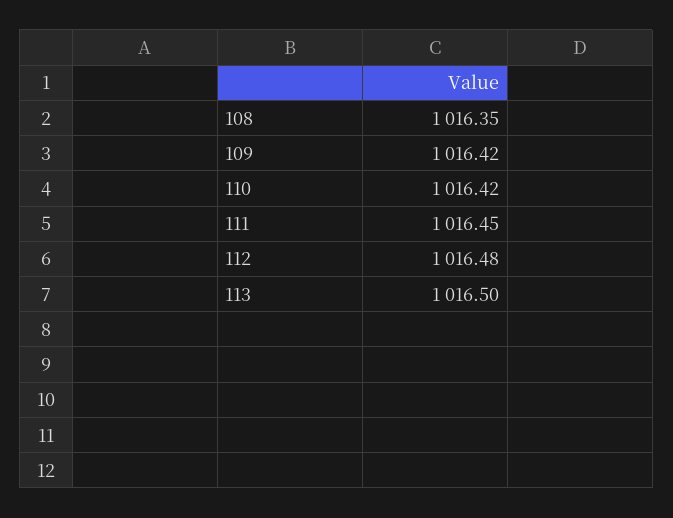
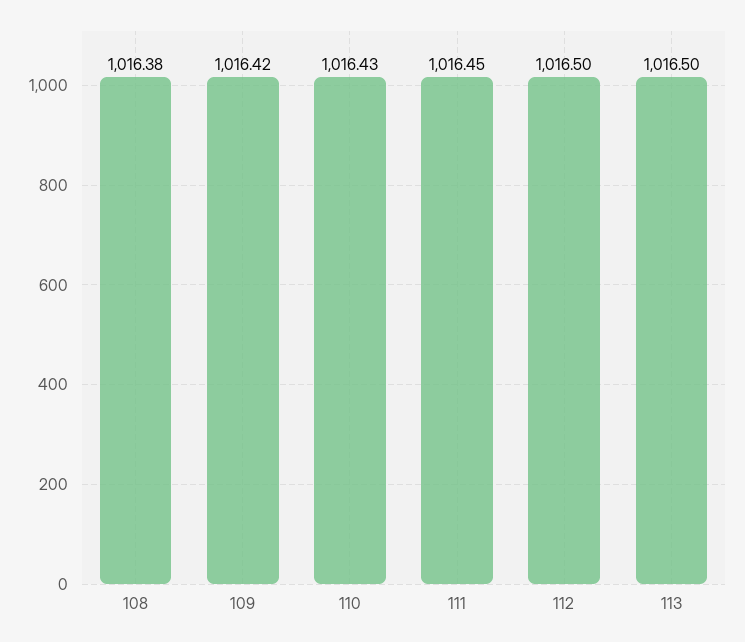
  {
-   "108": 1016.35,
+   "108": 1016.38,
    "109": 1016.42,
-   "110": 1016.42,
+   "110": 1016.43,
    "111": 1016.45,
-   "112": 1016.48,
+   "112": 1016.5,
    "113": 1016.5
  }

